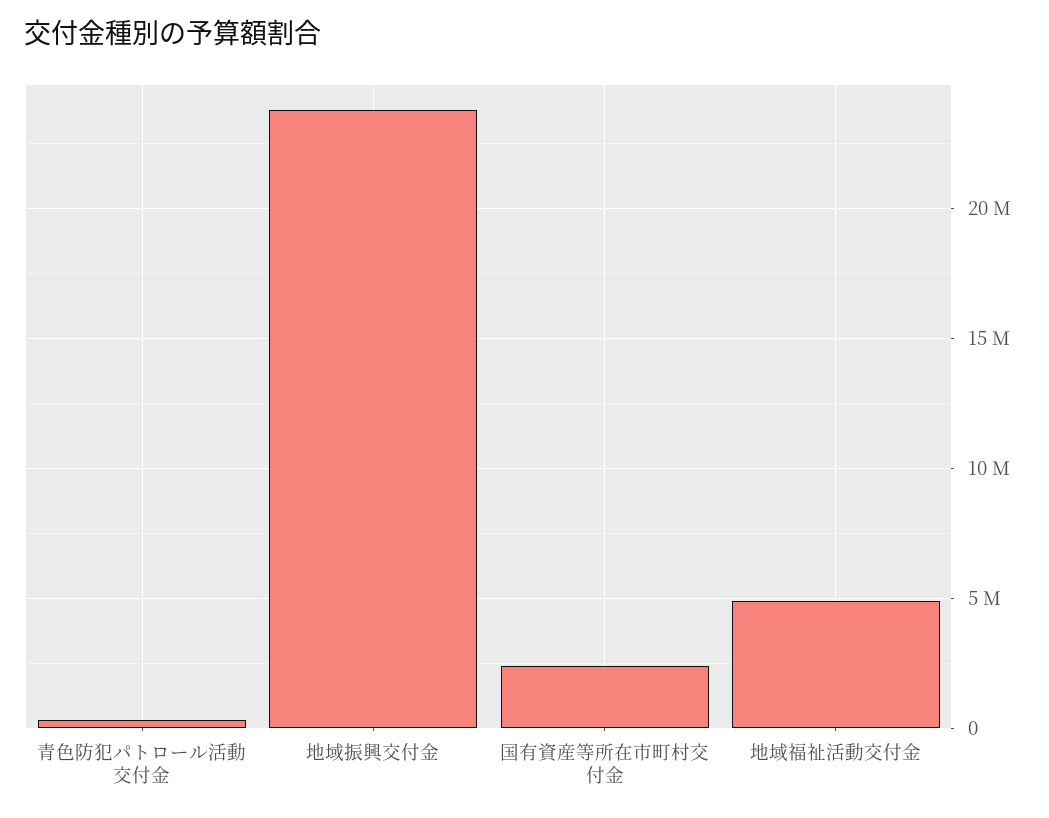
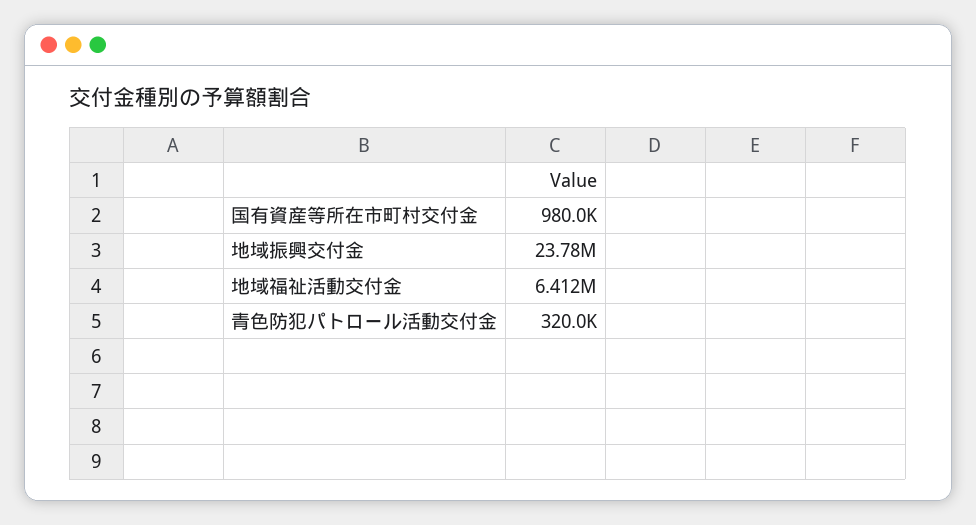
  {
    "青色防犯パトロール活動交付金": 320000,
    "地域振興交付金": 23780000,
-   "国有資産等所在市町村交付金": 2500000,
+   "国有資産等所在市町村交付金": 980000,
-   "地域福祉活動交付金": 5000000
+   "地域福祉活動交付金": 6412000
  }

